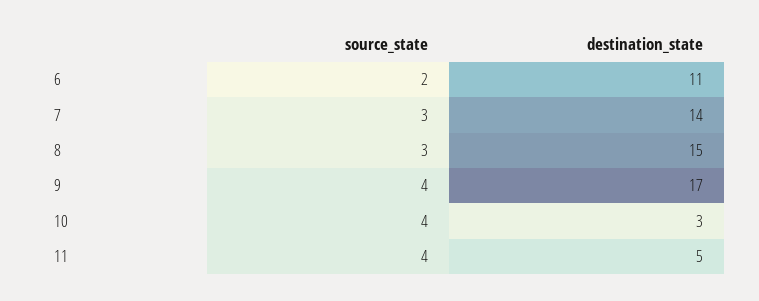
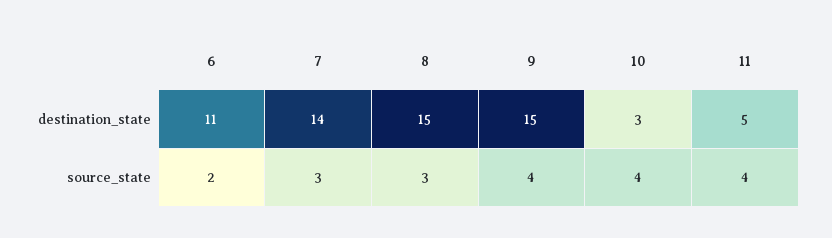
  {
    "source_state": {
      "6": 2,
      "7": 3,
      "8": 3,
      "9": 4,
      "10": 4,
      "11": 4
    },
    "destination_state": {
      "6": 11,
      "7": 14,
      "8": 15,
-     "9": 17,
+     "9": 15,
      "10": 3,
      "11": 5
    }
  }

